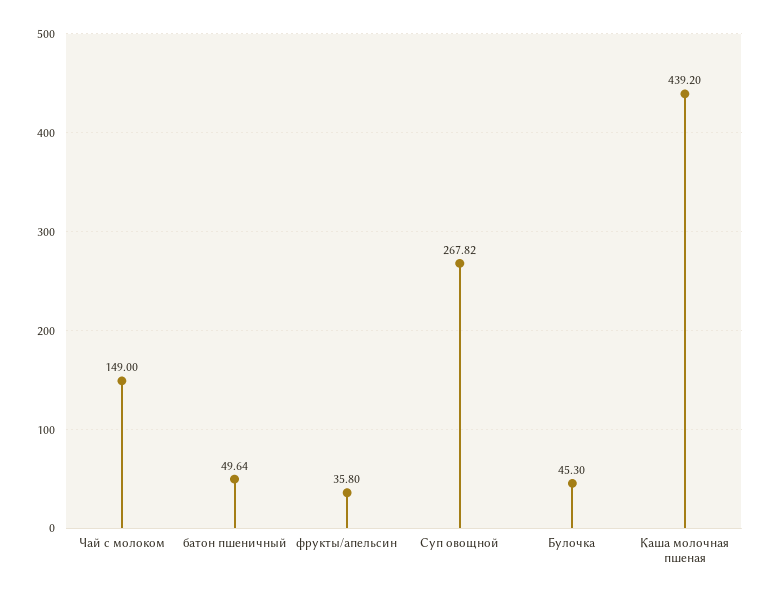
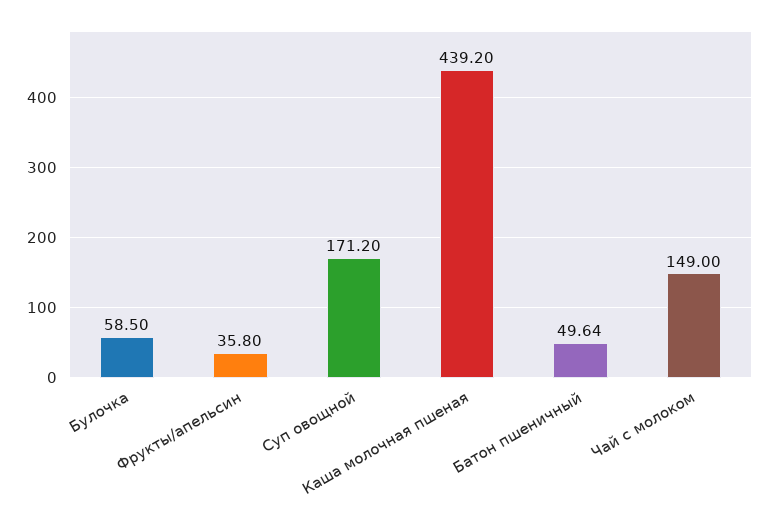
  {
    "Чай с молоком": 149,
    "батон пшеничный": 49.64,
    "фрукты/апельсин": 35.8,
-   "Суп овощной": 267.82,
+   "Суп овощной": 171.2,
-   "Булочка": 45.3,
+   "Булочка": 58.5,
    "Каша молочная пшеная": 439.2
  }

